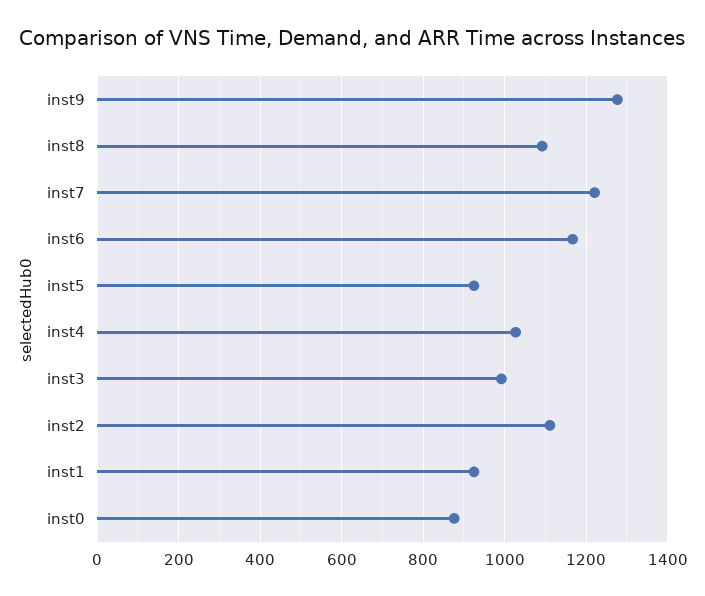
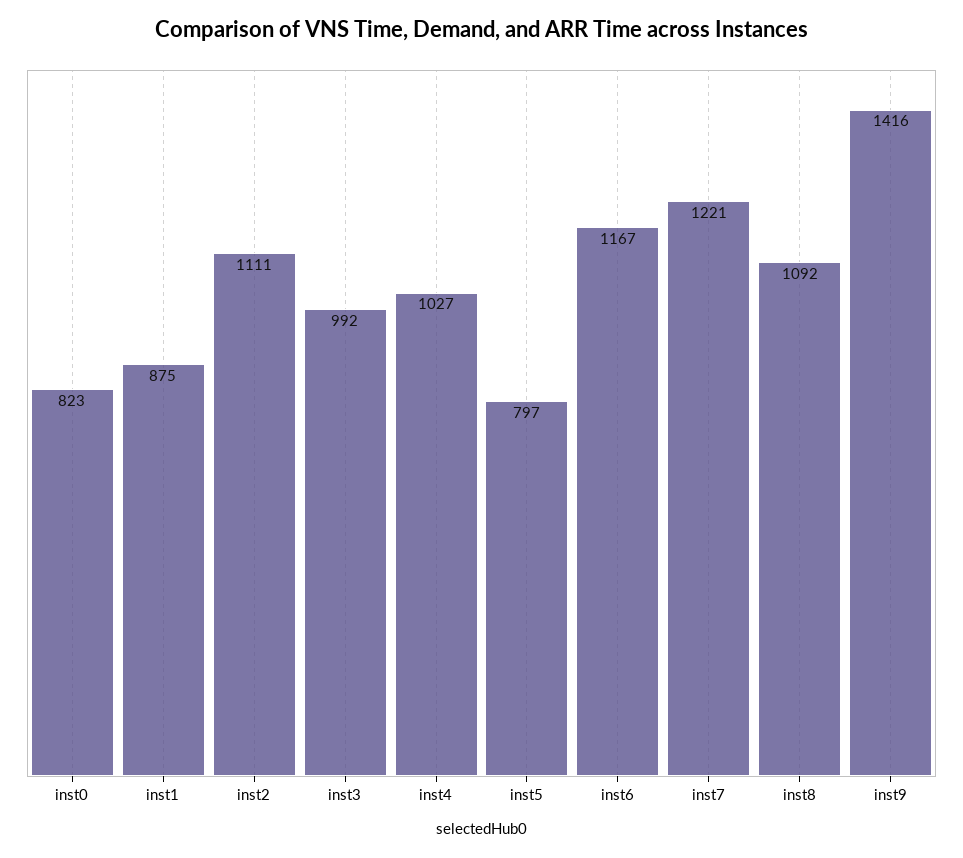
  {
-   "inst9": 1280,
+   "inst9": 1416,
    "inst8": 1092,
    "inst7": 1221,
    "inst6": 1167,
-   "inst5": 920,
+   "inst5": 797,
    "inst4": 1027,
    "inst3": 992,
    "inst2": 1111,
-   "inst1": 920,
+   "inst1": 875,
-   "inst0": 880
+   "inst0": 823
  }

